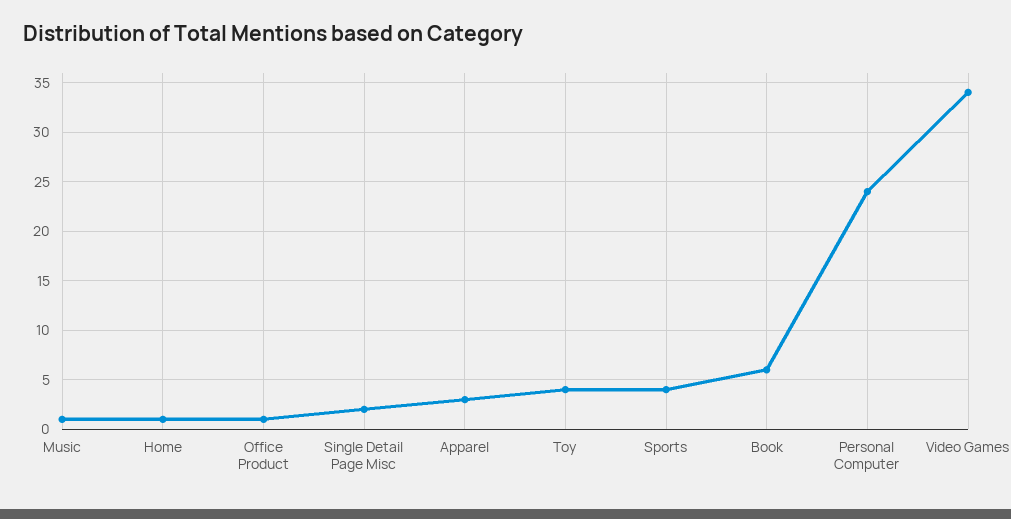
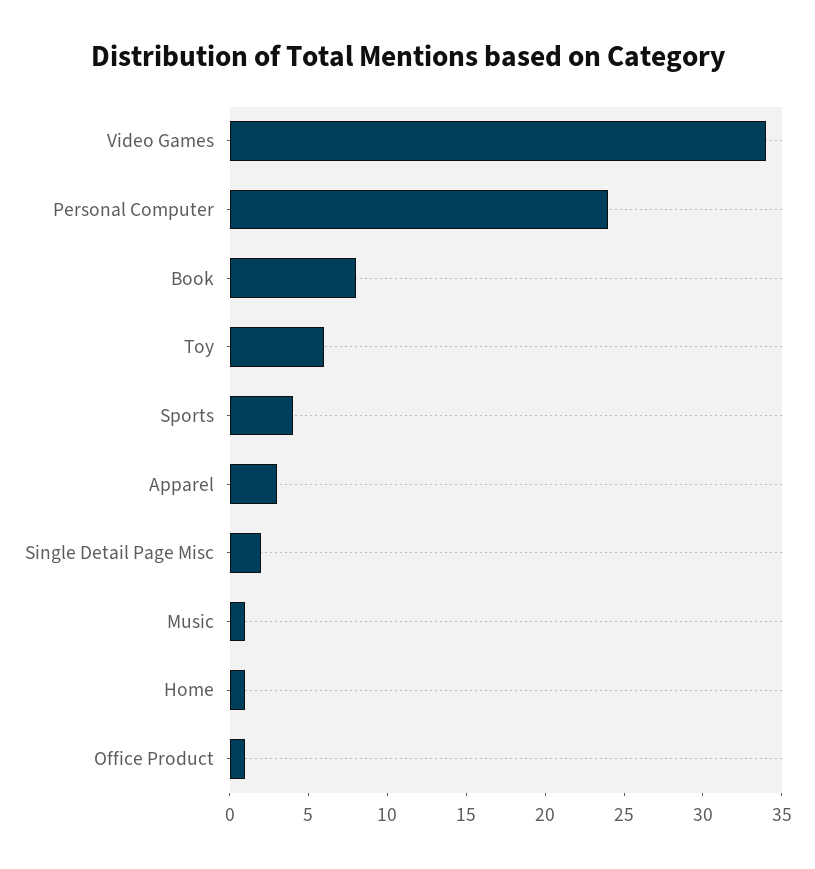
  {
    "Music": 1,
    "Home": 1,
    "Office Product": 1,
    "Single Detail Page Misc": 2,
    "Apparel": 3,
-   "Toy": 4,
+   "Toy": 6,
    "Sports": 4,
-   "Book": 6,
+   "Book": 8,
    "Personal Computer": 24,
    "Video Games": 34
  }

